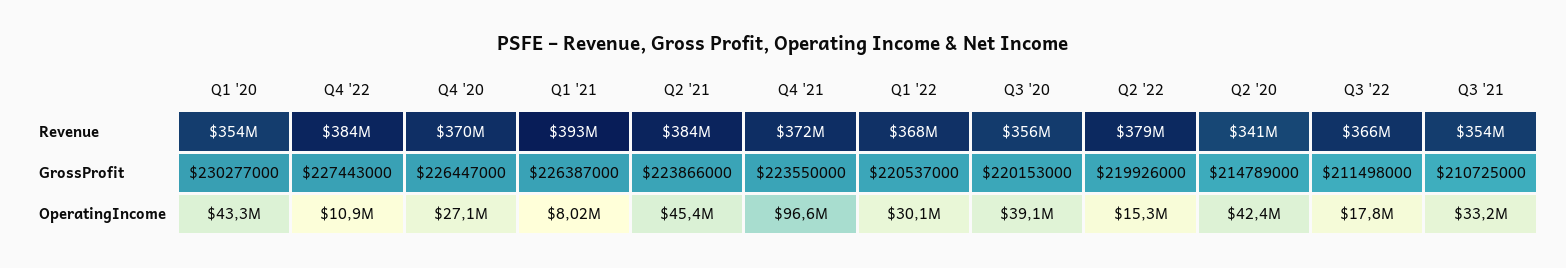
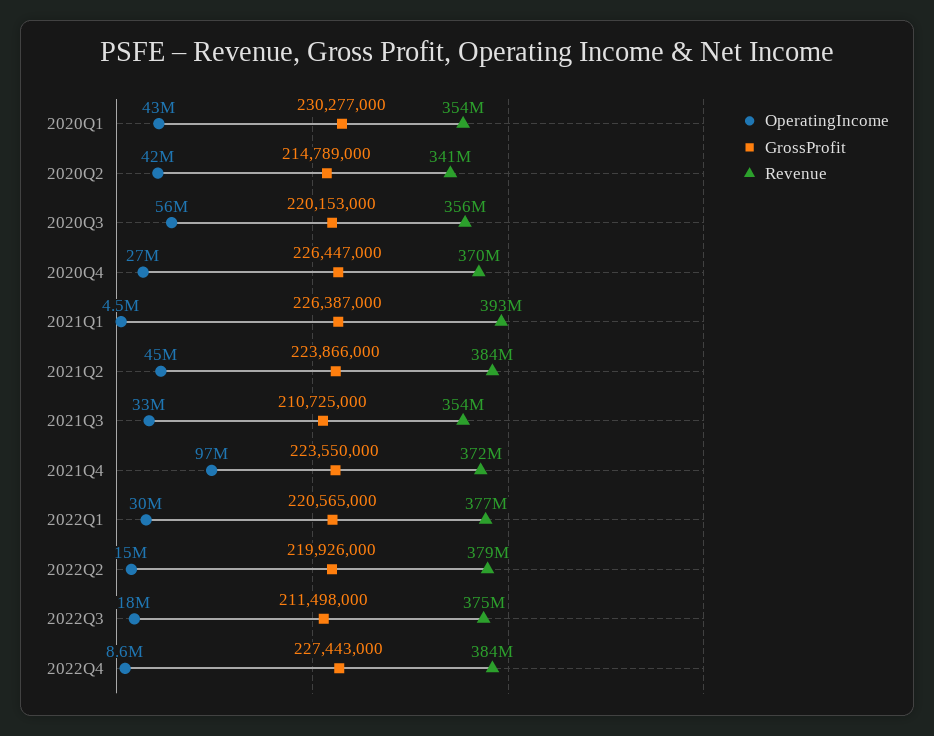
  {
    "Revenue": {
      "Q1 '20": 354000000,
      "Q4 '22": 384000000,
      "Q4 '20": 370000000,
      "Q1 '21": 393000000,
      "Q2 '21": 384000000,
      "Q4 '21": 372000000,
-     "Q1 '22": 368000000,
+     "Q1 '22": 377000000,
      "Q3 '20": 356000000,
      "Q2 '22": 379000000,
      "Q2 '20": 341000000,
-     "Q3 '22": 366000000,
+     "Q3 '22": 375000000,
      "Q3 '21": 354000000
    },
    "GrossProfit": {
      "Q1 '20": 230277000,
      "Q4 '22": 227443000,
      "Q4 '20": 226447000,
      "Q1 '21": 226387000,
      "Q2 '21": 223866000,
      "Q4 '21": 223550000,
-     "Q1 '22": 220537000,
+     "Q1 '22": 220565000,
      "Q3 '20": 220153000,
      "Q2 '22": 219926000,
      "Q2 '20": 214789000,
      "Q3 '22": 211498000,
      "Q3 '21": 210725000
    },
    "OperatingIncome": {
      "Q1 '20": 43300000,
-     "Q4 '22": 10900000,
+     "Q4 '22": 8600000,
      "Q4 '20": 27100000,
-     "Q1 '21": 8020000,
+     "Q1 '21": 4500000,
      "Q2 '21": 45400000,
      "Q4 '21": 96600000,
      "Q1 '22": 30100000,
-     "Q3 '20": 39100000,
+     "Q3 '20": 56000000,
      "Q2 '22": 15300000,
      "Q2 '20": 42400000,
      "Q3 '22": 17800000,
      "Q3 '21": 33200000
    }
  }

